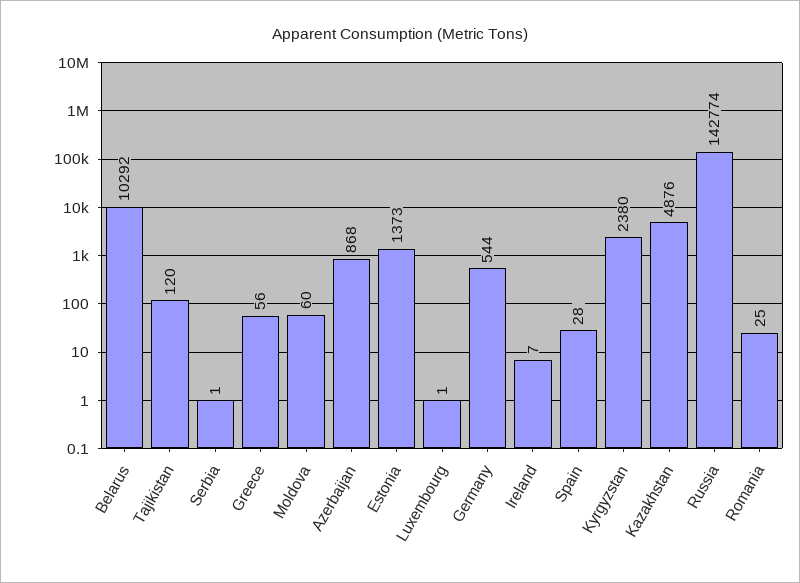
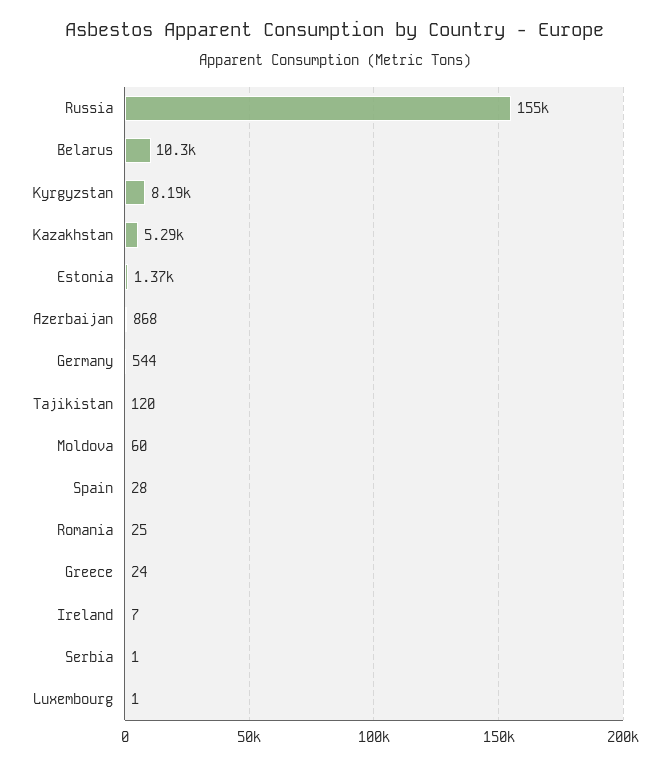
  {
    "Belarus": 10292,
    "Tajikistan": 120,
    "Serbia": 1,
-   "Greece": 56,
+   "Greece": 24,
    "Moldova": 60,
    "Azerbaijan": 868,
    "Estonia": 1373,
    "Luxembourg": 1,
    "Germany": 544,
    "Ireland": 7,
    "Spain": 28,
-   "Kyrgyzstan": 2380,
+   "Kyrgyzstan": 8190,
-   "Kazakhstan": 4876,
+   "Kazakhstan": 5290,
-   "Russia": 142774,
+   "Russia": 155000,
    "Romania": 25
  }

